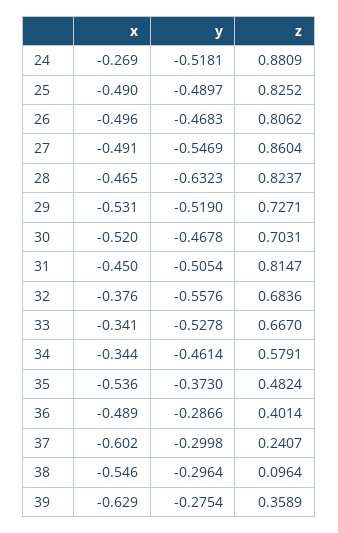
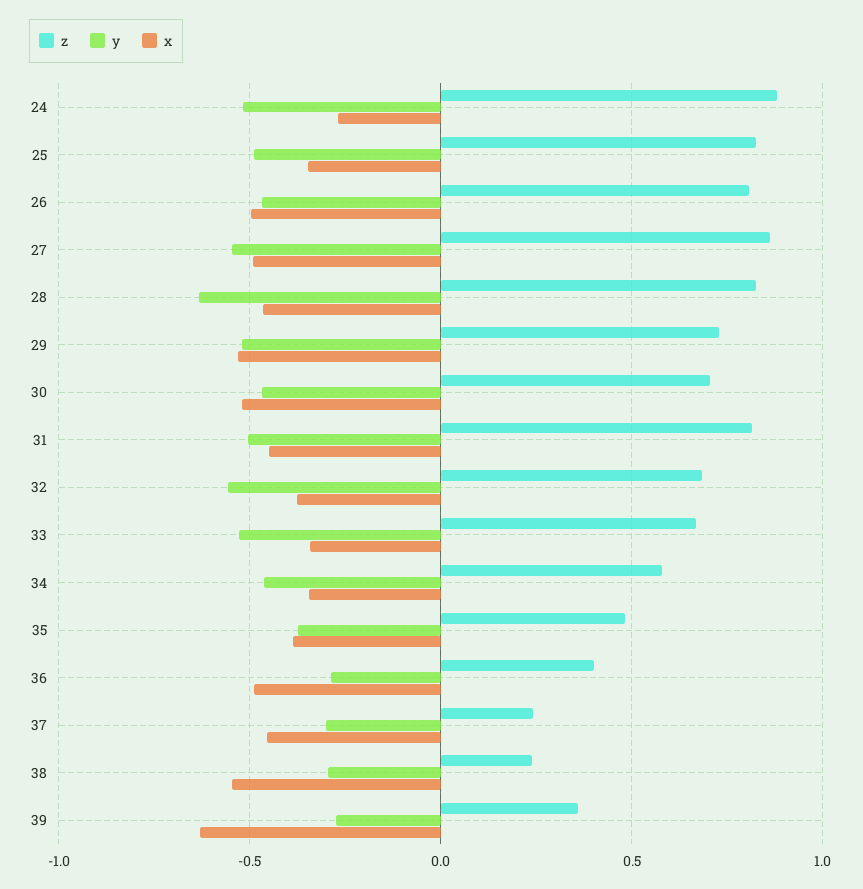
  {
    "x": {
      "24": -0.269,
-     "25": -0.49,
+     "25": -0.35,
      "26": -0.496,
      "27": -0.491,
      "28": -0.465,
      "29": -0.531,
      "30": -0.52,
      "31": -0.45,
      "32": -0.376,
      "33": -0.341,
      "34": -0.344,
-     "35": -0.536,
+     "35": -0.4,
      "36": -0.489,
-     "37": -0.602,
+     "37": -0.45,
      "38": -0.546,
      "39": -0.629
    },
    "y": {
      "24": -0.5181,
      "25": -0.4897,
      "26": -0.4683,
      "27": -0.5469,
      "28": -0.6323,
      "29": -0.519,
      "30": -0.4678,
      "31": -0.5054,
      "32": -0.5576,
      "33": -0.5278,
      "34": -0.4614,
      "35": -0.373,
      "36": -0.2866,
      "37": -0.2998,
      "38": -0.2964,
      "39": -0.2754
    },
    "z": {
      "24": 0.8809,
      "25": 0.8252,
      "26": 0.8062,
      "27": 0.8604,
      "28": 0.8237,
      "29": 0.7271,
      "30": 0.7031,
      "31": 0.8147,
      "32": 0.6836,
      "33": 0.667,
      "34": 0.5791,
      "35": 0.4824,
      "36": 0.4014,
      "37": 0.2407,
-     "38": 0.0964,
+     "38": 0.25,
      "39": 0.3589
    }
  }

